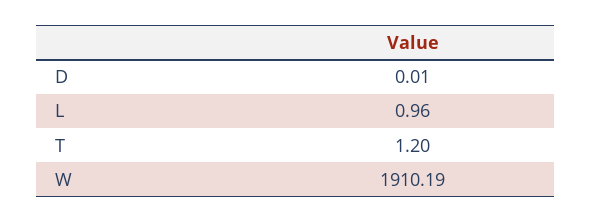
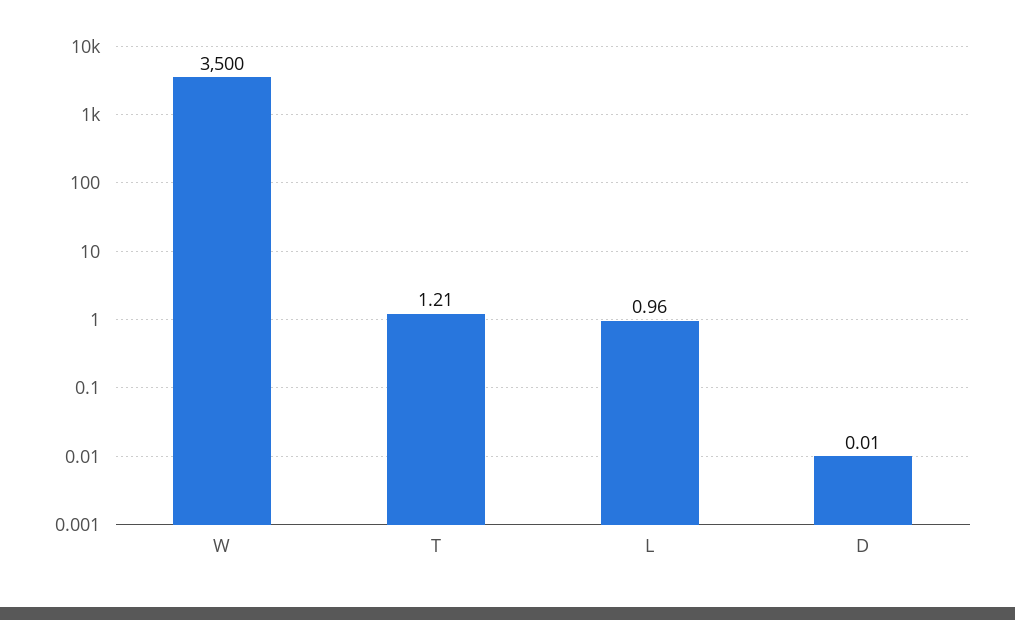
  {
    "D": 0.01,
    "L": 0.96,
-   "T": 1.2,
+   "T": 1.21,
-   "W": 1910.19
+   "W": 3500
  }

